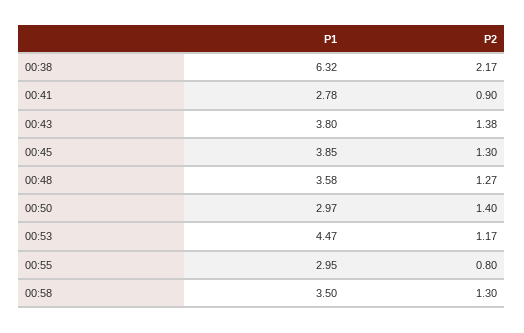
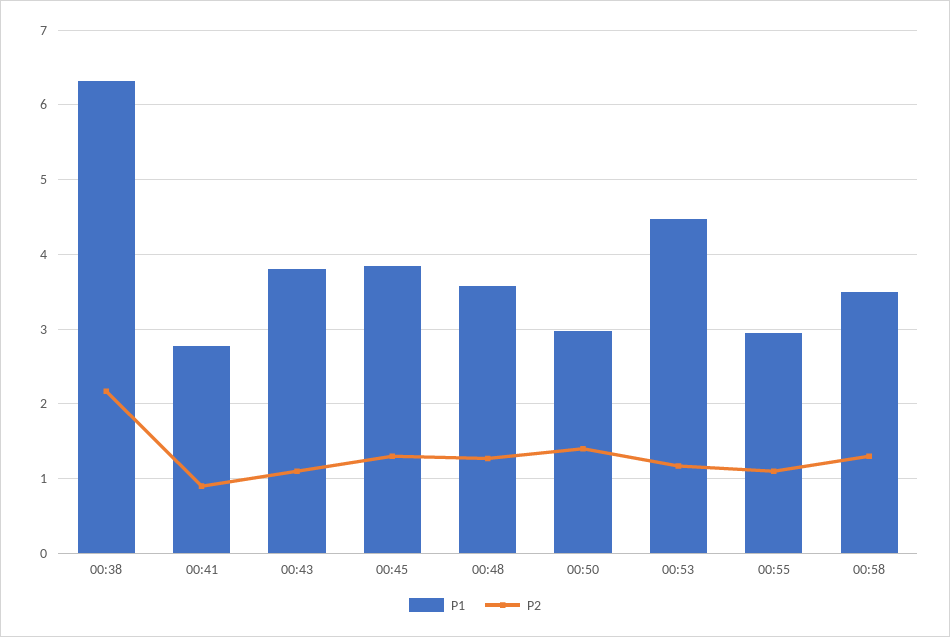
  {
    "P1": {
      "00:38": 6.32,
      "00:41": 2.78,
      "00:43": 3.8,
      "00:45": 3.85,
      "00:48": 3.58,
      "00:50": 2.97,
      "00:53": 4.47,
      "00:55": 2.95,
      "00:58": 3.5
    },
    "P2": {
      "00:38": 2.17,
      "00:41": 0.9,
-     "00:43": 1.38,
+     "00:43": 1.1,
      "00:45": 1.3,
      "00:48": 1.27,
      "00:50": 1.4,
      "00:53": 1.17,
-     "00:55": 0.8,
+     "00:55": 1.1,
      "00:58": 1.3
    }
  }

